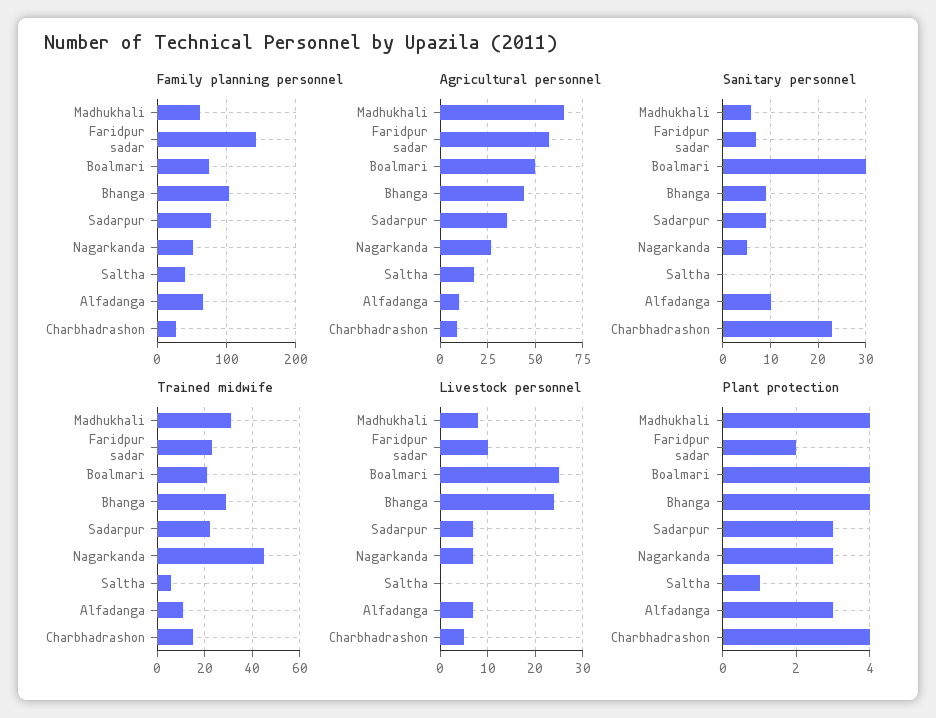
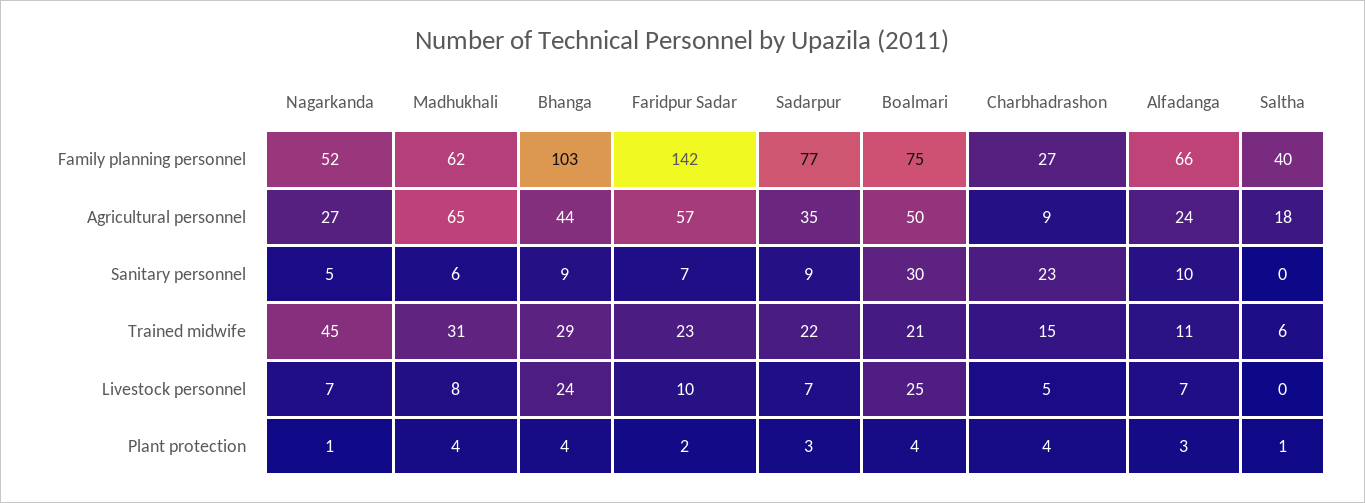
  {
    "Family planning personnel": {
      "Madhukhali": 62,
      "Faridpur sadar": 142,
      "Boalmari": 75,
      "Bhanga": 103,
      "Sadarpur": 77,
      "Nagarkanda": 52,
      "Saltha": 40,
      "Alfadanga": 66,
      "Charbhadrashon": 27
    },
    "Agricultural personnel": {
      "Madhukhali": 65,
      "Faridpur sadar": 57,
      "Boalmari": 50,
      "Bhanga": 44,
      "Sadarpur": 35,
      "Nagarkanda": 27,
      "Saltha": 18,
-     "Alfadanga": 10,
+     "Alfadanga": 24,
      "Charbhadrashon": 9
    },
    "Sanitary personnel": {
      "Madhukhali": 6,
      "Faridpur sadar": 7,
      "Boalmari": 30,
      "Bhanga": 9,
      "Sadarpur": 9,
      "Nagarkanda": 5,
      "Saltha": 0,
      "Alfadanga": 10,
      "Charbhadrashon": 23
    },
    "Trained midwife": {
      "Madhukhali": 31,
      "Faridpur sadar": 23,
      "Boalmari": 21,
      "Bhanga": 29,
      "Sadarpur": 22,
      "Nagarkanda": 45,
      "Saltha": 6,
      "Alfadanga": 11,
      "Charbhadrashon": 15
    },
    "Livestock personnel": {
      "Madhukhali": 8,
      "Faridpur sadar": 10,
      "Boalmari": 25,
      "Bhanga": 24,
      "Sadarpur": 7,
      "Nagarkanda": 7,
      "Saltha": 0,
      "Alfadanga": 7,
      "Charbhadrashon": 5
    },
    "Plant protection": {
      "Madhukhali": 4,
      "Faridpur sadar": 2,
      "Boalmari": 4,
      "Bhanga": 4,
      "Sadarpur": 3,
-     "Nagarkanda": 3,
+     "Nagarkanda": 1,
      "Saltha": 1,
      "Alfadanga": 3,
      "Charbhadrashon": 4
    }
  }

